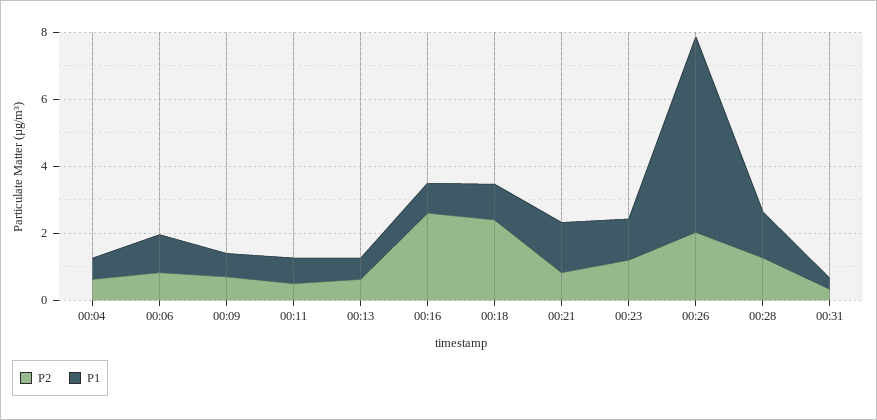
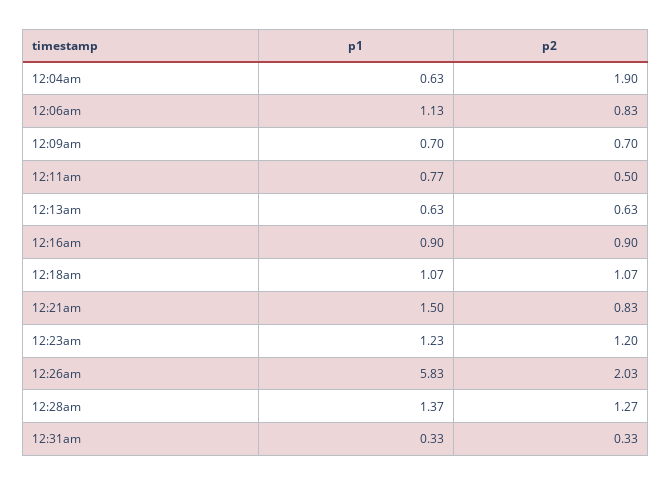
  {
    "P2": {
-     "00:04": 0.5,
+     "00:04": 1.9,
      "00:06": 0.83,
      "00:09": 0.7,
      "00:11": 0.5,
      "00:13": 0.63,
-     "00:16": 2.5,
+     "00:16": 0.9,
-     "00:18": 2.5,
+     "00:18": 1.07,
      "00:21": 0.83,
      "00:23": 1.2,
      "00:26": 2.03,
      "00:28": 1.27,
      "00:31": 0.33
    },
    "P1": {
      "00:04": 0.63,
      "00:06": 1.13,
      "00:09": 0.7,
      "00:11": 0.77,
      "00:13": 0.63,
      "00:16": 0.9,
      "00:18": 1.07,
      "00:21": 1.5,
      "00:23": 1.23,
      "00:26": 5.83,
      "00:28": 1.37,
      "00:31": 0.33
    }
  }

